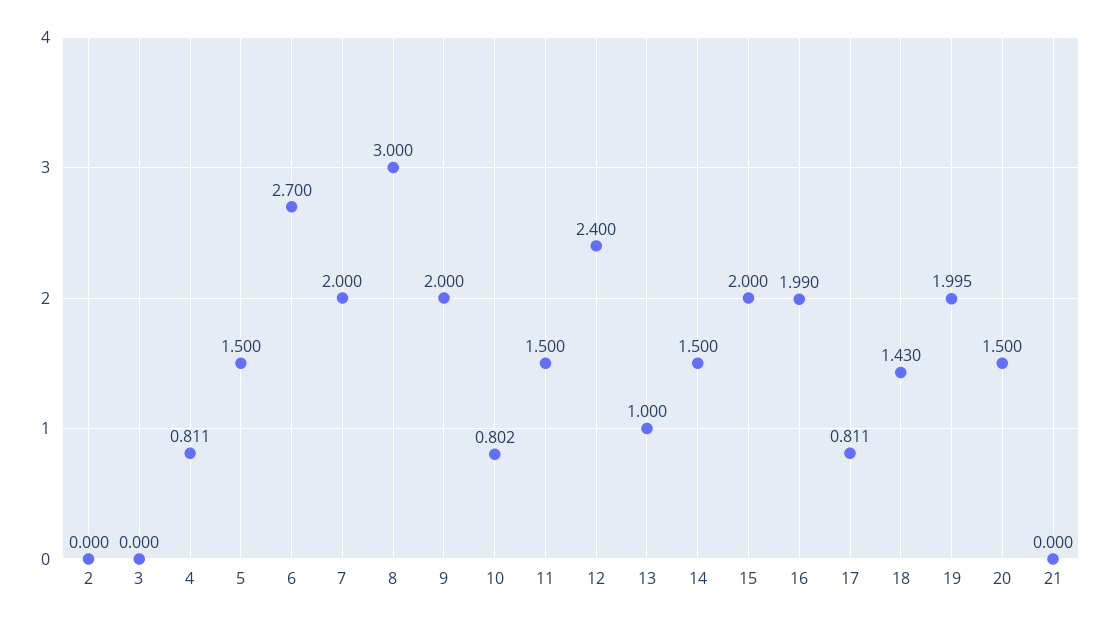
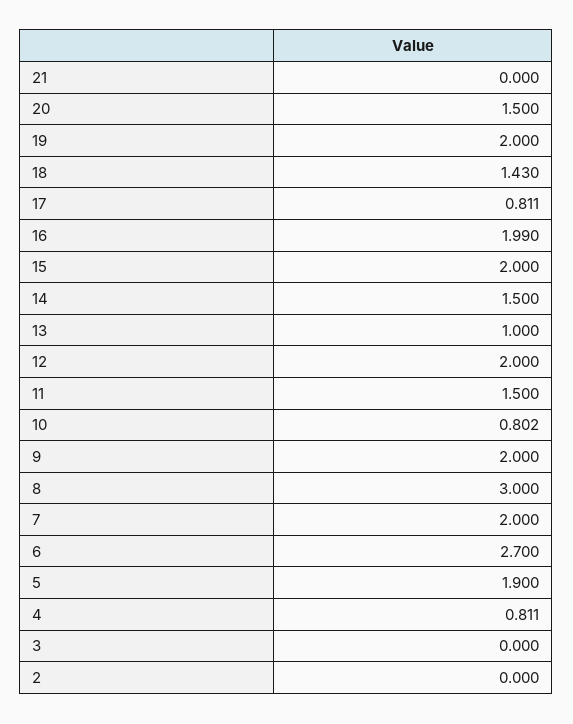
  {
    "2": 0,
    "3": 0,
    "4": 0.811,
-   "5": 1.5,
+   "5": 1.9,
    "6": 2.7,
    "7": 2,
    "8": 3,
    "9": 2,
    "10": 0.802,
    "11": 1.5,
-   "12": 2.4,
+   "12": 2,
    "13": 1,
    "14": 1.5,
    "15": 2,
    "16": 1.99,
    "17": 0.811,
    "18": 1.43,
-   "19": 1.995,
+   "19": 2,
    "20": 1.5,
    "21": 0
  }

